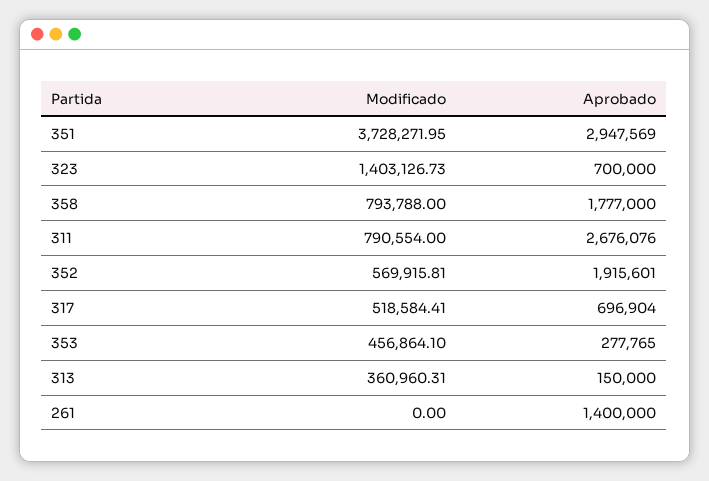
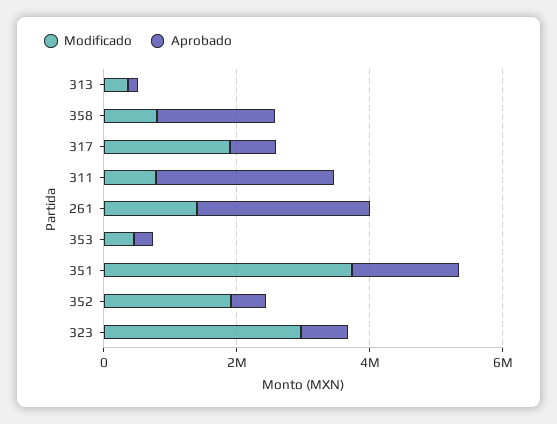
  {
    "Modificado": {
      "351": 3728271.95,
-     "323": 1403126.73,
+     "323": 3000000,
      "358": 793788,
      "311": 790554,
-     "352": 569915.81,
+     "352": 2000000,
-     "317": 518584.41,
+     "317": 2000000,
      "353": 456864.1,
      "313": 360960.31,
-     "261": 0
+     "261": 1500000
    },
    "Aprobado": {
-     "351": 2947569,
+     "351": 1500000,
      "323": 700000,
      "358": 1777000,
      "311": 2676076,
-     "352": 1915601,
+     "352": 500000,
      "317": 696904,
      "353": 277765,
      "313": 150000,
-     "261": 1400000
+     "261": 2500000
    }
  }

